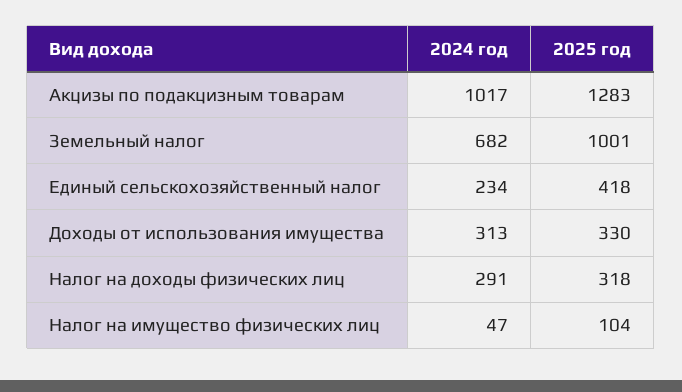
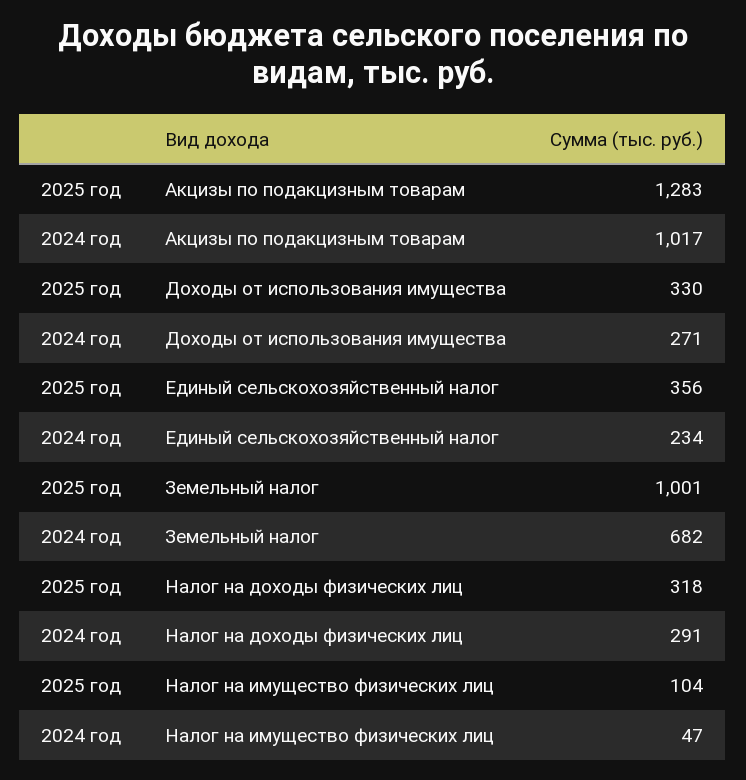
  {
    "2024 год": {
      "Акцизы по подакцизным товарам": 1017,
      "Земельный налог": 682,
      "Единый сельскохозяйственный налог": 234,
-     "Доходы от использования имущества": 313,
+     "Доходы от использования имущества": 271,
      "Налог на доходы физических лиц": 291,
      "Налог на имущество физических лиц": 47
    },
    "2025 год": {
      "Акцизы по подакцизным товарам": 1283,
      "Земельный налог": 1001,
-     "Единый сельскохозяйственный налог": 418,
+     "Единый сельскохозяйственный налог": 356,
      "Доходы от использования имущества": 330,
      "Налог на доходы физических лиц": 318,
      "Налог на имущество физических лиц": 104
    }
  }

